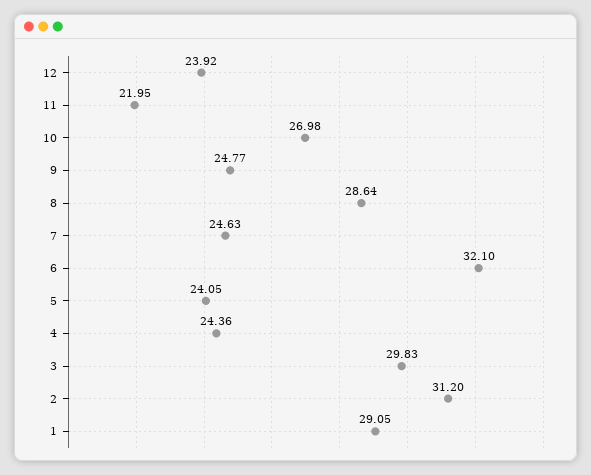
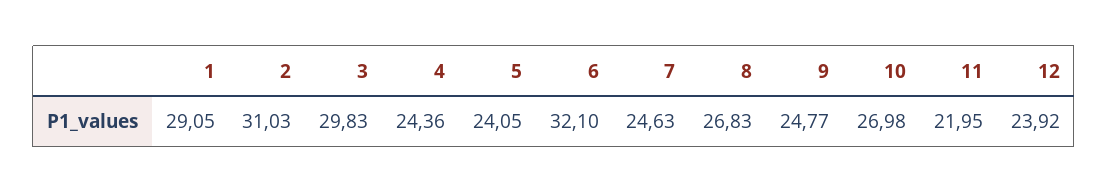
  {
    "12": 23.92,
    "11": 21.95,
    "10": 26.98,
    "9": 24.77,
-   "8": 28.64,
+   "8": 26.83,
    "7": 24.63,
    "6": 32.1,
    "5": 24.05,
    "4": 24.36,
    "3": 29.83,
-   "2": 31.2,
+   "2": 31.03,
    "1": 29.05
  }

